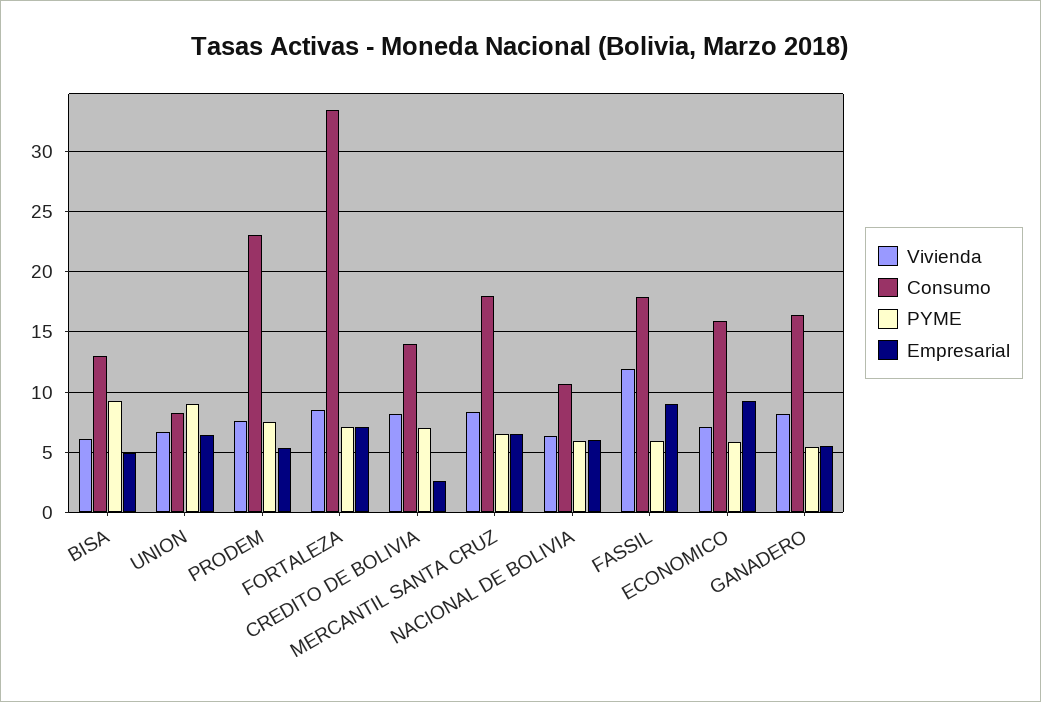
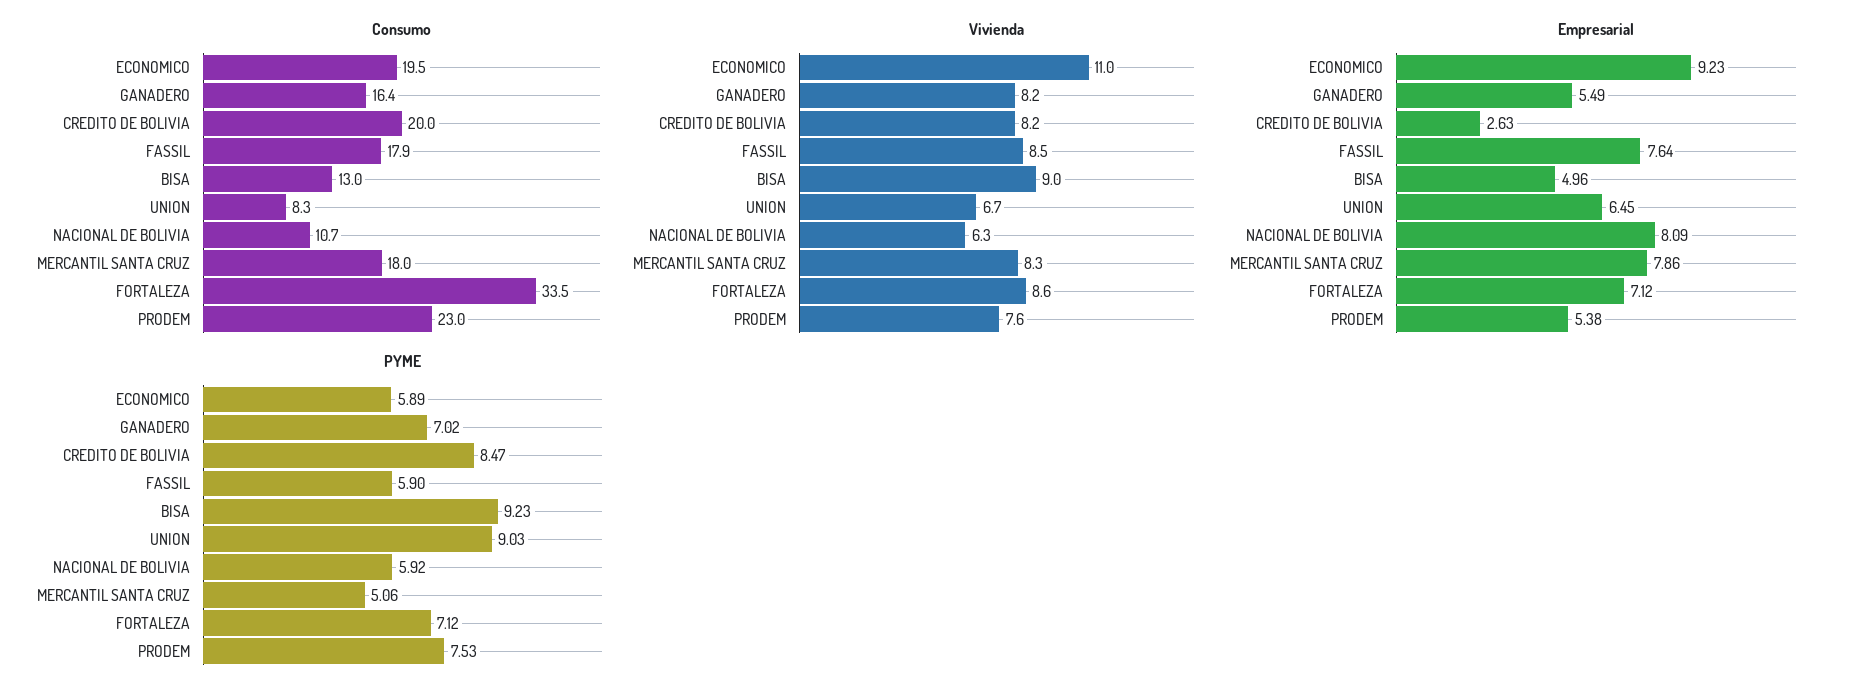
  {
    "Vivienda": {
-     "BISA": 6,
+     "BISA": 9,
      "UNION": 6.7,
      "PRODEM": 7.6,
      "FORTALEZA": 8.6,
      "CREDITO DE BOLIVIA": 8.2,
      "MERCANTIL SANTA CRUZ": 8.3,
      "NACIONAL DE BOLIVIA": 6.3,
-     "FASSIL": 12,
+     "FASSIL": 8.5,
-     "ECONOMICO": 7,
+     "ECONOMICO": 11,
      "GANADERO": 8.2
    },
    "Consumo": {
      "BISA": 13,
      "UNION": 8.3,
      "PRODEM": 23,
      "FORTALEZA": 33.5,
-     "CREDITO DE BOLIVIA": 14,
+     "CREDITO DE BOLIVIA": 20,
      "MERCANTIL SANTA CRUZ": 18,
      "NACIONAL DE BOLIVIA": 10.7,
      "FASSIL": 17.9,
-     "ECONOMICO": 16,
+     "ECONOMICO": 19.5,
      "GANADERO": 16.4
    },
    "PYME": {
      "BISA": 9.23,
      "UNION": 9.03,
      "PRODEM": 7.53,
      "FORTALEZA": 7.12,
-     "CREDITO DE BOLIVIA": 7,
+     "CREDITO DE BOLIVIA": 8.47,
-     "MERCANTIL SANTA CRUZ": 6.5,
+     "MERCANTIL SANTA CRUZ": 5.06,
      "NACIONAL DE BOLIVIA": 5.92,
      "FASSIL": 5.9,
      "ECONOMICO": 5.89,
-     "GANADERO": 5.5
+     "GANADERO": 7.02
    },
    "Empresarial": {
      "BISA": 4.96,
      "UNION": 6.45,
      "PRODEM": 5.38,
      "FORTALEZA": 7.12,
      "CREDITO DE BOLIVIA": 2.63,
-     "MERCANTIL SANTA CRUZ": 6.5,
+     "MERCANTIL SANTA CRUZ": 7.86,
-     "NACIONAL DE BOLIVIA": 6,
+     "NACIONAL DE BOLIVIA": 8.09,
-     "FASSIL": 9,
+     "FASSIL": 7.64,
      "ECONOMICO": 9.23,
      "GANADERO": 5.49
    }
  }

